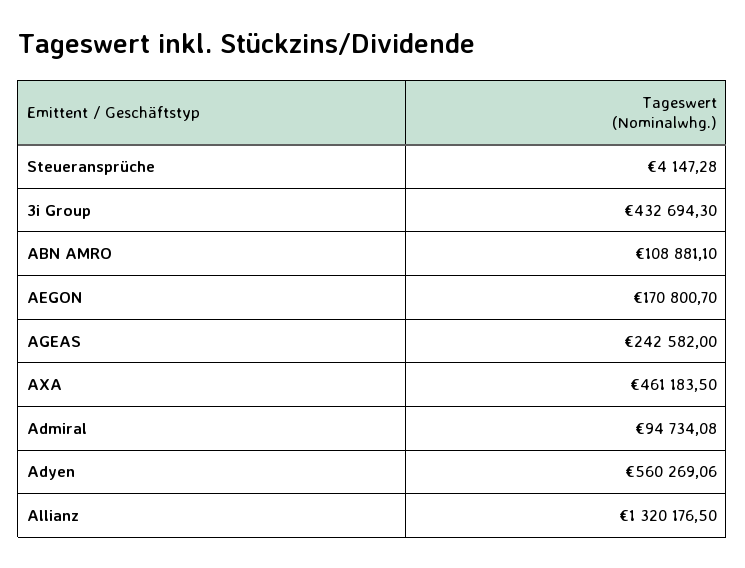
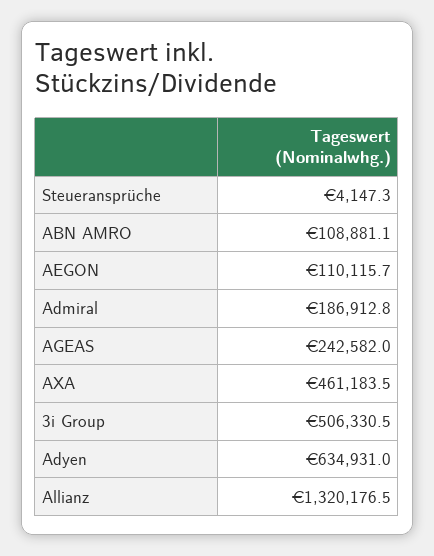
  {
    "Steueransprüche": 4147.28,
-   "3i Group": 432694.3,
+   "3i Group": 506330.5,
    "ABN AMRO": 108881.1,
-   "AEGON": 170800.7,
+   "AEGON": 110115.7,
    "AGEAS": 242582,
    "AXA": 461183.5,
-   "Admiral": 94734.08,
+   "Admiral": 186912.8,
-   "Adyen": 560269.06,
+   "Adyen": 634931,
    "Allianz": 1320176.5
  }

